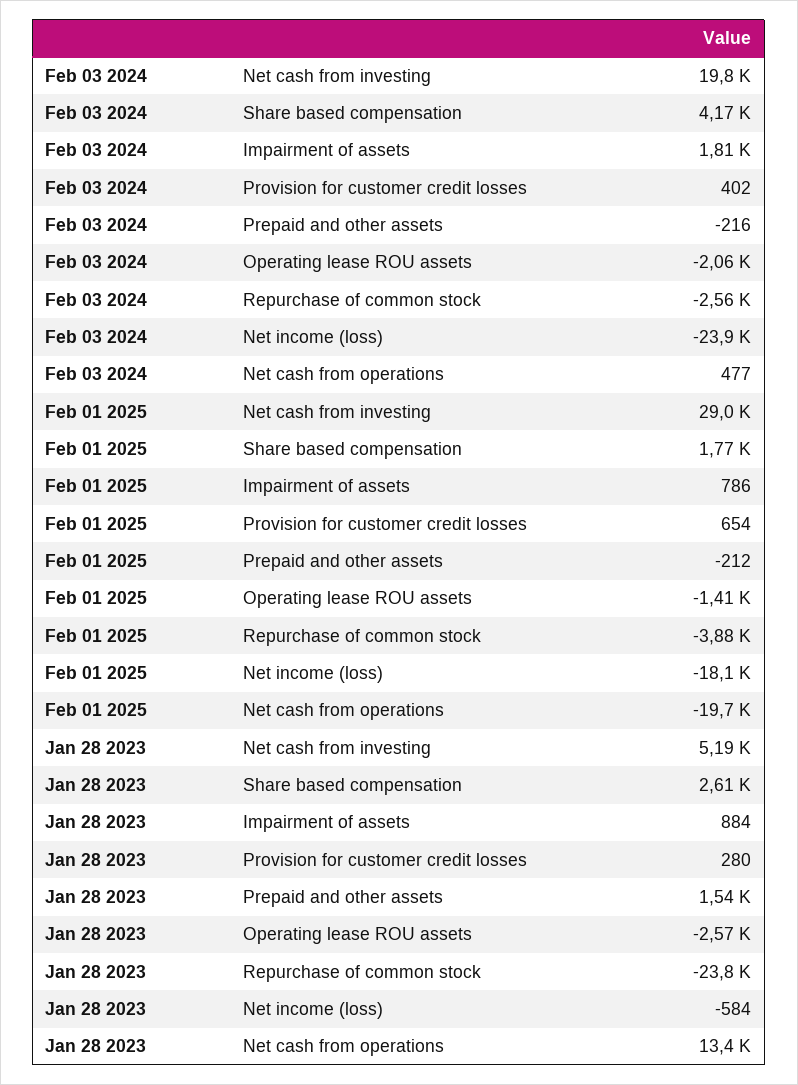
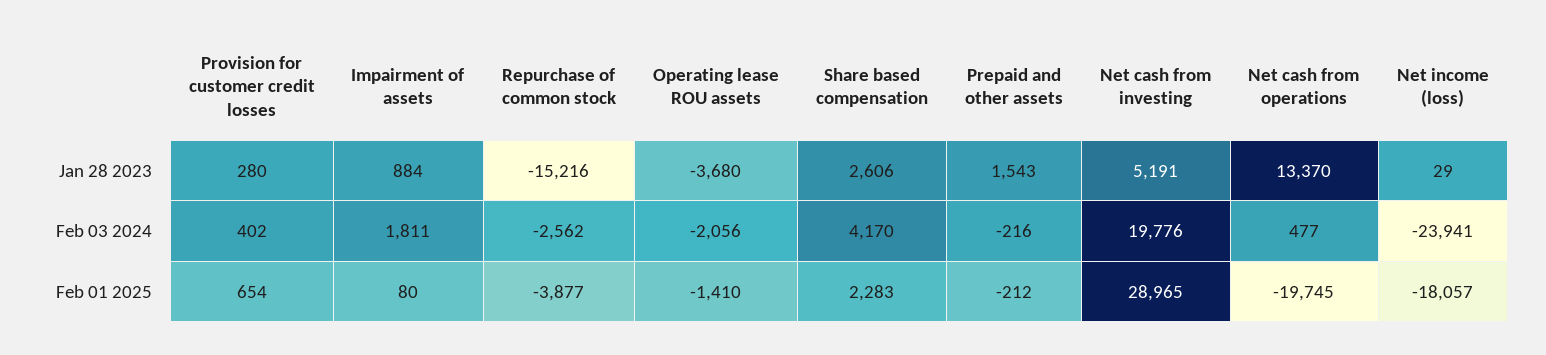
  {
    "Feb 03 2024": {
      "Net cash from investing": 19776,
      "Share based compensation": 4170,
      "Impairment of assets": 1811,
      "Provision for customer credit losses": 402,
      "Prepaid and other assets": -216,
      "Operating lease ROU assets": -2056,
      "Repurchase of common stock": -2562,
      "Net income (loss)": -23941,
      "Net cash from operations": 477
    },
    "Feb 01 2025": {
      "Net cash from investing": 28965,
-     "Share based compensation": 1770,
+     "Share based compensation": 2283,
-     "Impairment of assets": 786,
+     "Impairment of assets": 80,
      "Provision for customer credit losses": 654,
      "Prepaid and other assets": -212,
      "Operating lease ROU assets": -1410,
      "Repurchase of common stock": -3877,
      "Net income (loss)": -18057,
      "Net cash from operations": -19745
    },
    "Jan 28 2023": {
      "Net cash from investing": 5191,
      "Share based compensation": 2606,
      "Impairment of assets": 884,
      "Provision for customer credit losses": 280,
      "Prepaid and other assets": 1543,
-     "Operating lease ROU assets": -2570,
+     "Operating lease ROU assets": -3680,
-     "Repurchase of common stock": -23800,
+     "Repurchase of common stock": -15216,
-     "Net income (loss)": -584,
+     "Net income (loss)": 29,
      "Net cash from operations": 13370
    }
  }

